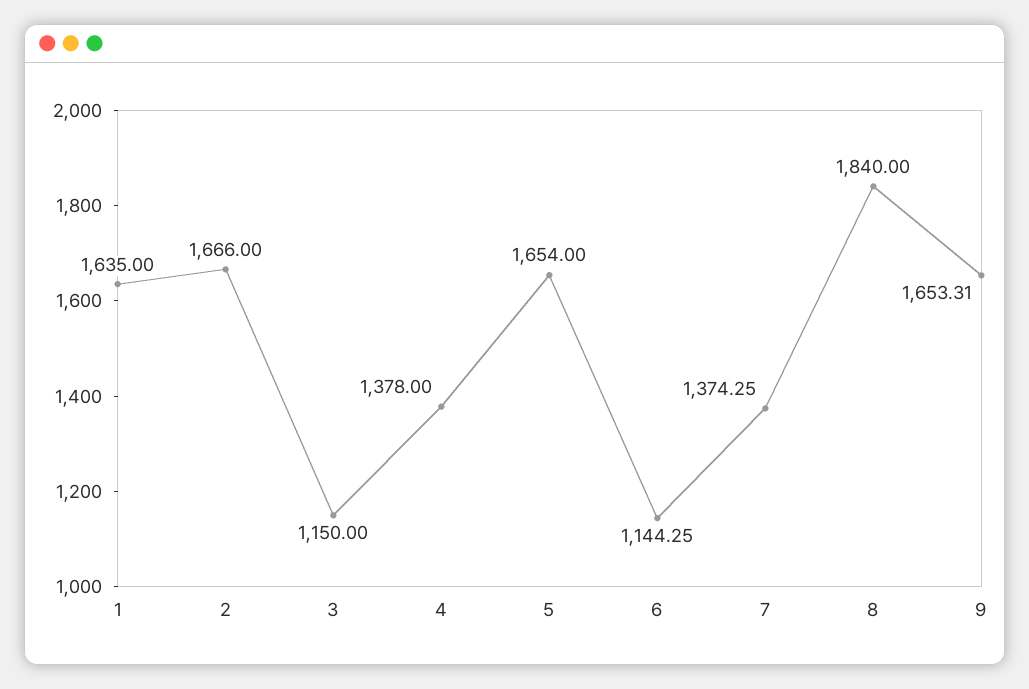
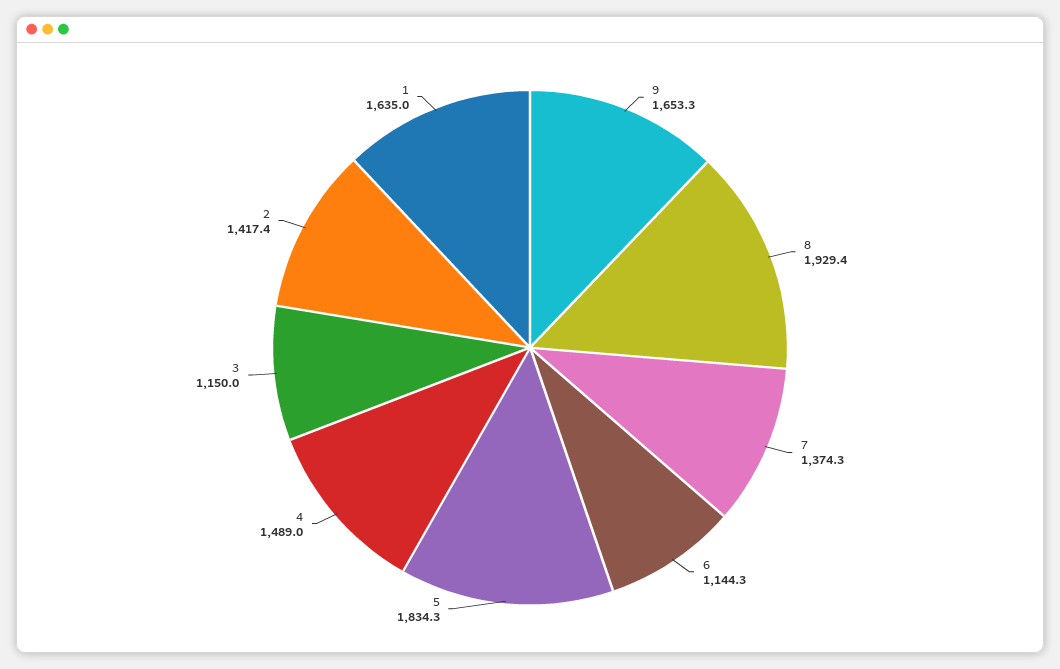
  {
    "1": 1635,
-   "2": 1666,
+   "2": 1417.4,
    "3": 1150,
-   "4": 1378,
+   "4": 1489,
-   "5": 1654,
+   "5": 1834.3,
    "6": 1144.25,
    "7": 1374.25,
-   "8": 1840,
+   "8": 1929.4,
    "9": 1653.31
  }

